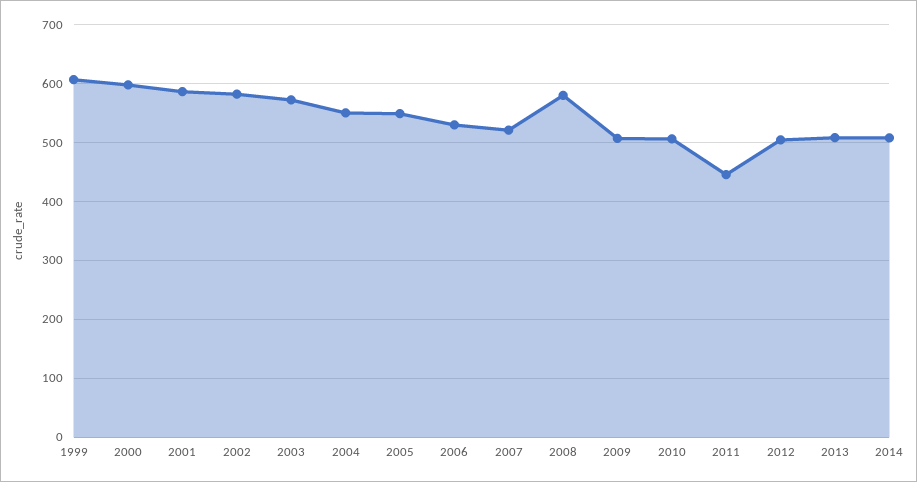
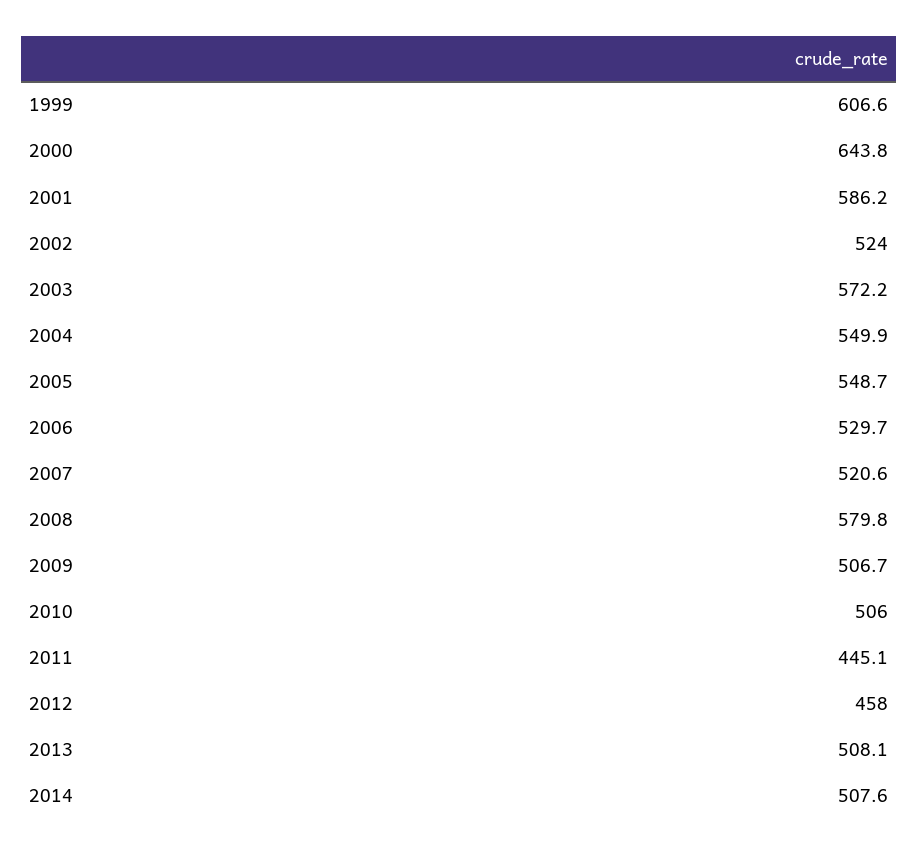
  {
    "1999": 606.6,
-   "2000": 600,
+   "2000": 643.8,
    "2001": 586.2,
-   "2002": 580,
+   "2002": 524,
    "2003": 572.2,
    "2004": 549.9,
    "2005": 548.7,
    "2006": 529.7,
    "2007": 520.6,
    "2008": 579.8,
    "2009": 506.7,
    "2010": 506,
    "2011": 445.1,
-   "2012": 500,
+   "2012": 458,
    "2013": 508.1,
    "2014": 507.6
  }

